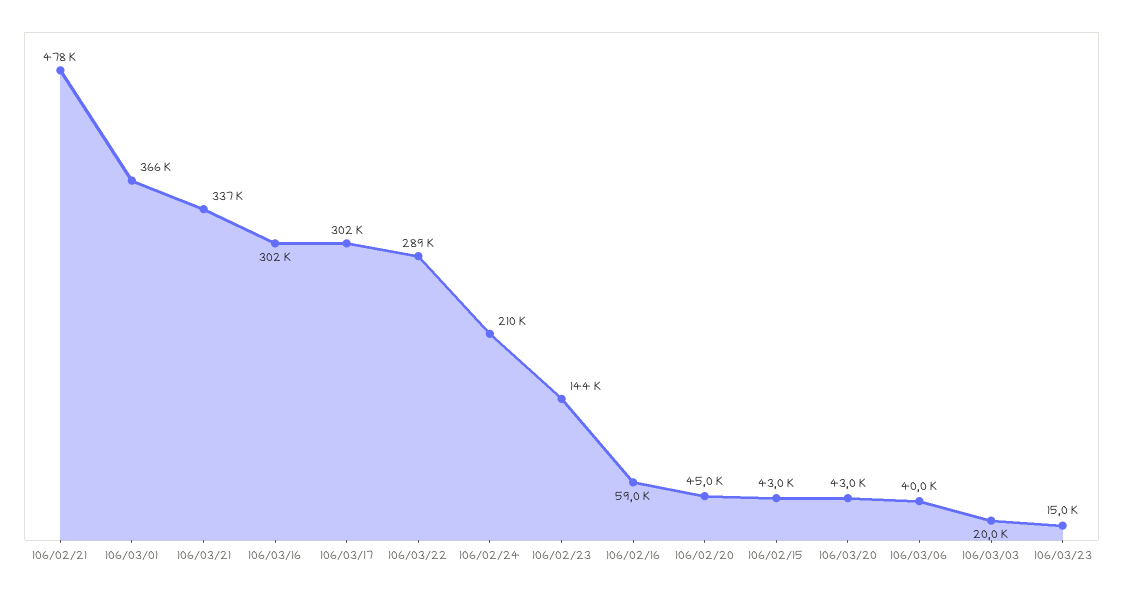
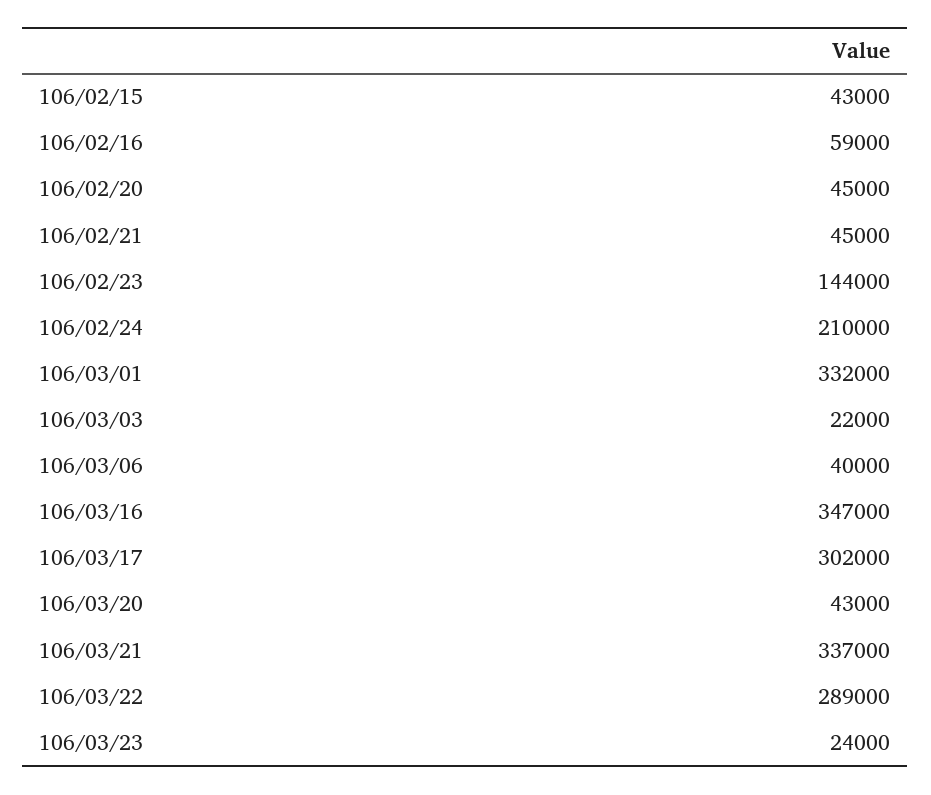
  {
-   "106/02/21": 478000,
+   "106/02/21": 45000,
-   "106/03/01": 366000,
+   "106/03/01": 332000,
    "106/03/21": 337000,
-   "106/03/16": 302000,
+   "106/03/16": 347000,
    "106/03/17": 302000,
    "106/03/22": 289000,
    "106/02/24": 210000,
    "106/02/23": 144000,
    "106/02/16": 59000,
    "106/02/20": 45000,
    "106/02/15": 43000,
    "106/03/20": 43000,
    "106/03/06": 40000,
-   "106/03/03": 20000,
+   "106/03/03": 22000,
-   "106/03/23": 15000
+   "106/03/23": 24000
  }

